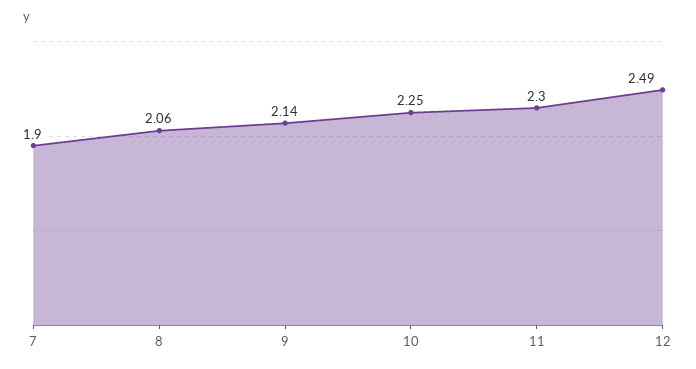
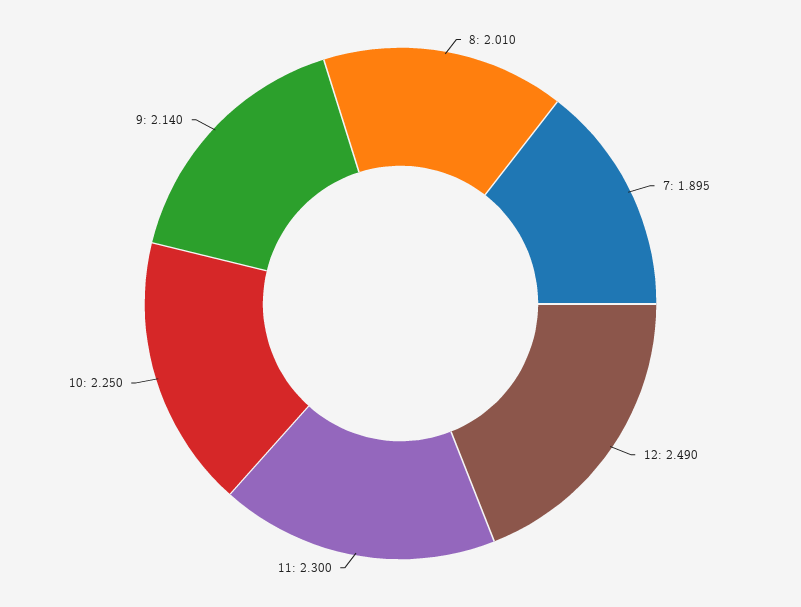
  {
    "7": 1.895,
-   "8": 2.06,
+   "8": 2.01,
    "9": 2.14,
    "10": 2.25,
    "11": 2.3,
    "12": 2.49
  }

